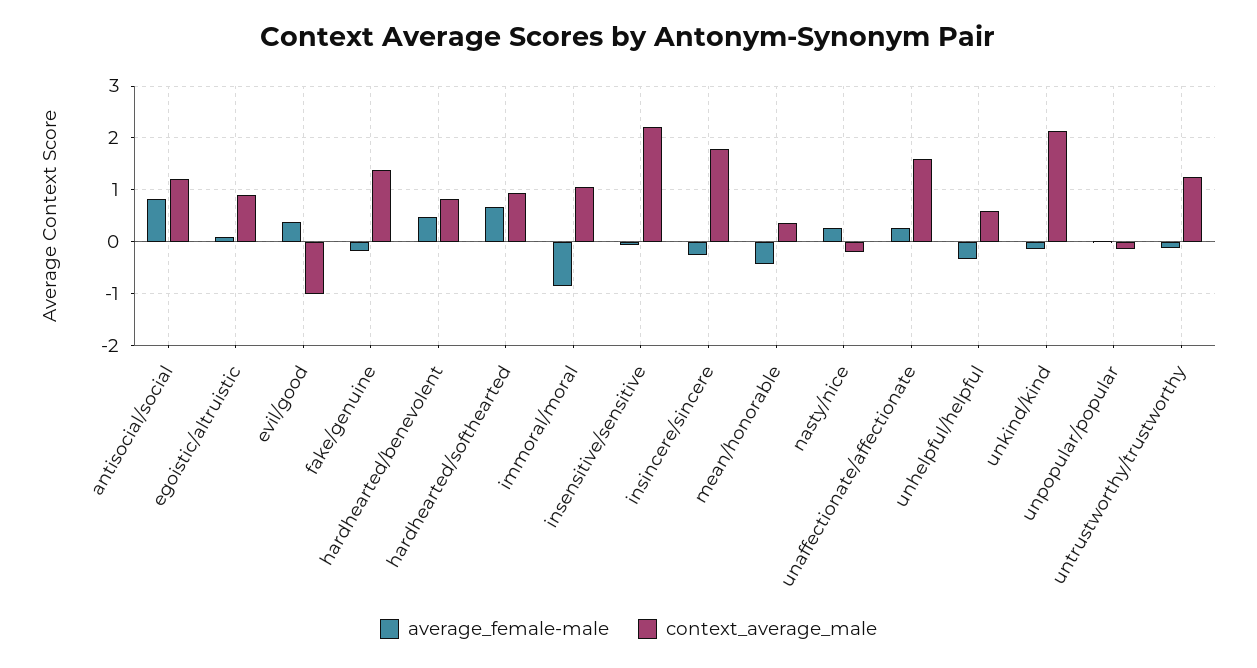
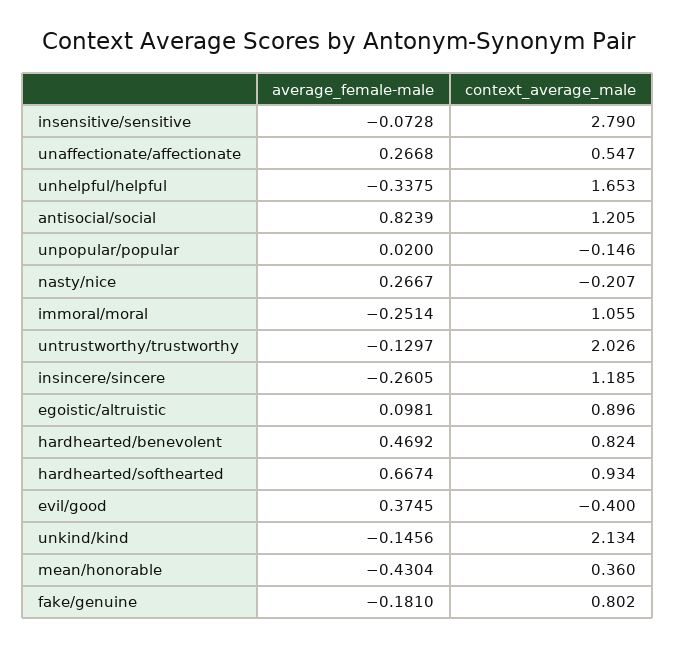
  {
    "average_female-male": {
      "antisocial/social": 0.8239,
      "egoistic/altruistic": 0.0981,
      "evil/good": 0.3745,
      "fake/genuine": -0.181,
      "hardhearted/benevolent": 0.4692,
      "hardhearted/softhearted": 0.6674,
-     "immoral/moral": -0.8,
+     "immoral/moral": -0.2514,
      "insensitive/sensitive": -0.0728,
      "insincere/sincere": -0.2605,
      "mean/honorable": -0.4304,
      "nasty/nice": 0.2667,
      "unaffectionate/affectionate": 0.2668,
      "unhelpful/helpful": -0.3375,
      "unkind/kind": -0.1456,
      "unpopular/popular": 0.02,
      "untrustworthy/trustworthy": -0.1297
    },
    "context_average_male": {
      "antisocial/social": 1.205,
      "egoistic/altruistic": 0.896,
-     "evil/good": -1,
+     "evil/good": -0.4,
-     "fake/genuine": 1.4,
+     "fake/genuine": 0.802,
      "hardhearted/benevolent": 0.824,
      "hardhearted/softhearted": 0.934,
      "immoral/moral": 1.055,
-     "insensitive/sensitive": 2.2,
+     "insensitive/sensitive": 2.79,
-     "insincere/sincere": 1.8,
+     "insincere/sincere": 1.185,
      "mean/honorable": 0.36,
      "nasty/nice": -0.207,
-     "unaffectionate/affectionate": 1.6,
+     "unaffectionate/affectionate": 0.547,
-     "unhelpful/helpful": 0.6,
+     "unhelpful/helpful": 1.653,
      "unkind/kind": 2.134,
      "unpopular/popular": -0.146,
-     "untrustworthy/trustworthy": 1.2
+     "untrustworthy/trustworthy": 2.026
    }
  }

